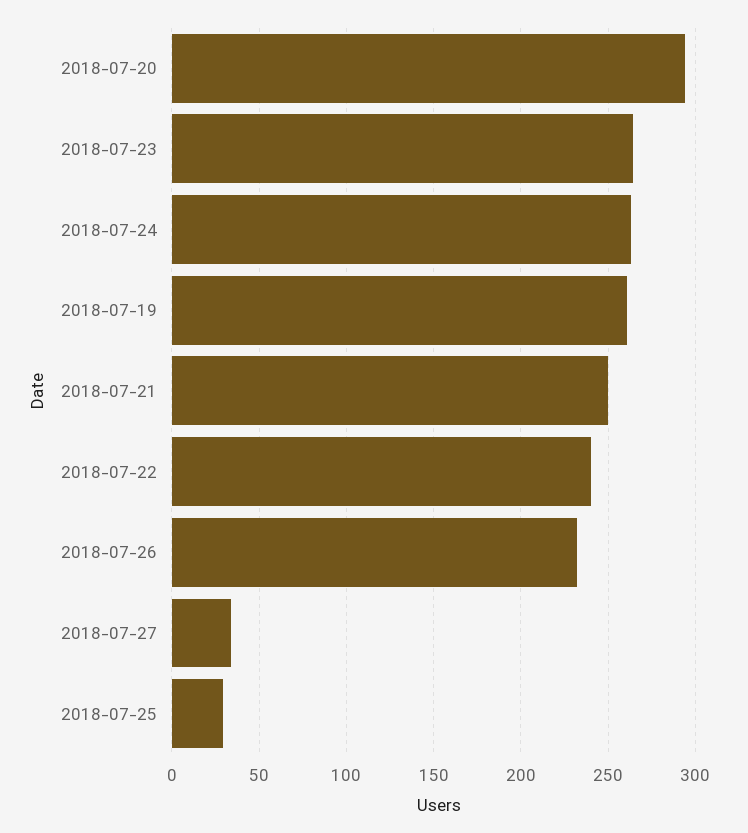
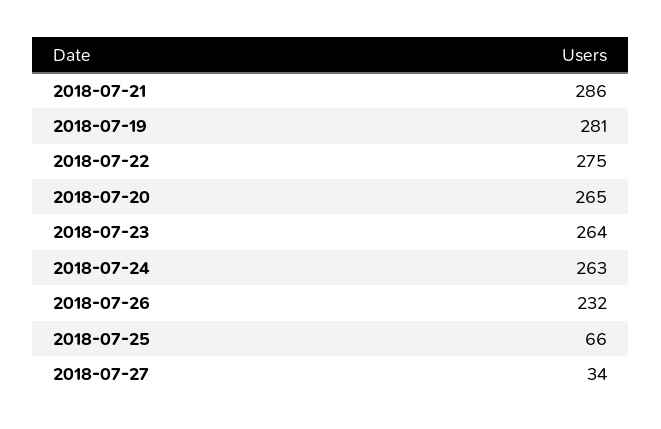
  {
-   "2018-07-20": 295,
+   "2018-07-20": 265,
    "2018-07-23": 264,
    "2018-07-24": 263,
-   "2018-07-19": 260,
+   "2018-07-19": 281,
-   "2018-07-21": 250,
+   "2018-07-21": 286,
-   "2018-07-22": 240,
+   "2018-07-22": 275,
    "2018-07-26": 232,
    "2018-07-27": 34,
-   "2018-07-25": 30
+   "2018-07-25": 66
  }

